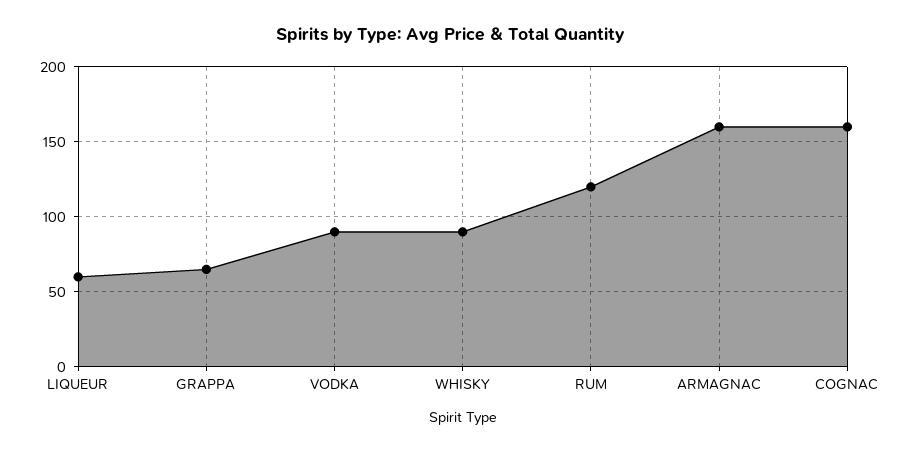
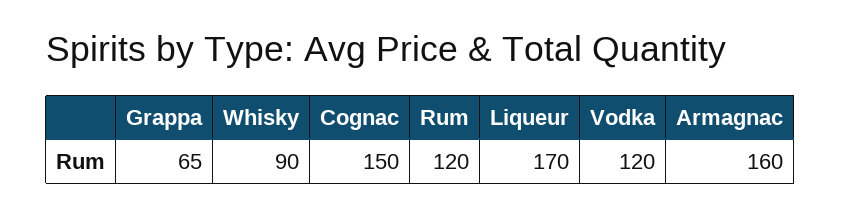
  {
-   "LIQUEUR": 60,
+   "LIQUEUR": 170,
    "GRAPPA": 65,
-   "VODKA": 90,
+   "VODKA": 120,
    "WHISKY": 90,
    "RUM": 120,
    "ARMAGNAC": 160,
-   "COGNAC": 160
+   "COGNAC": 150
  }

